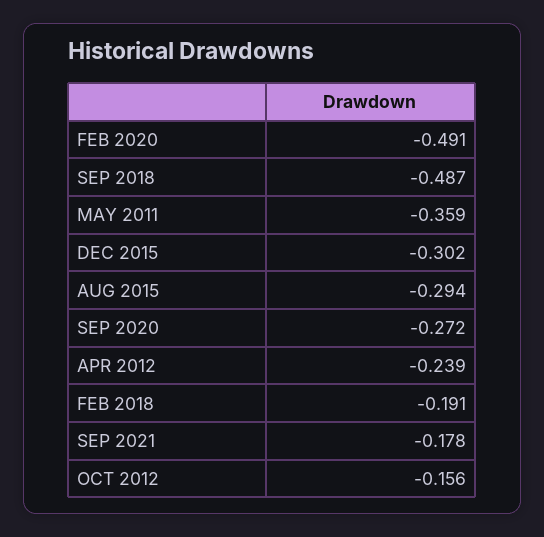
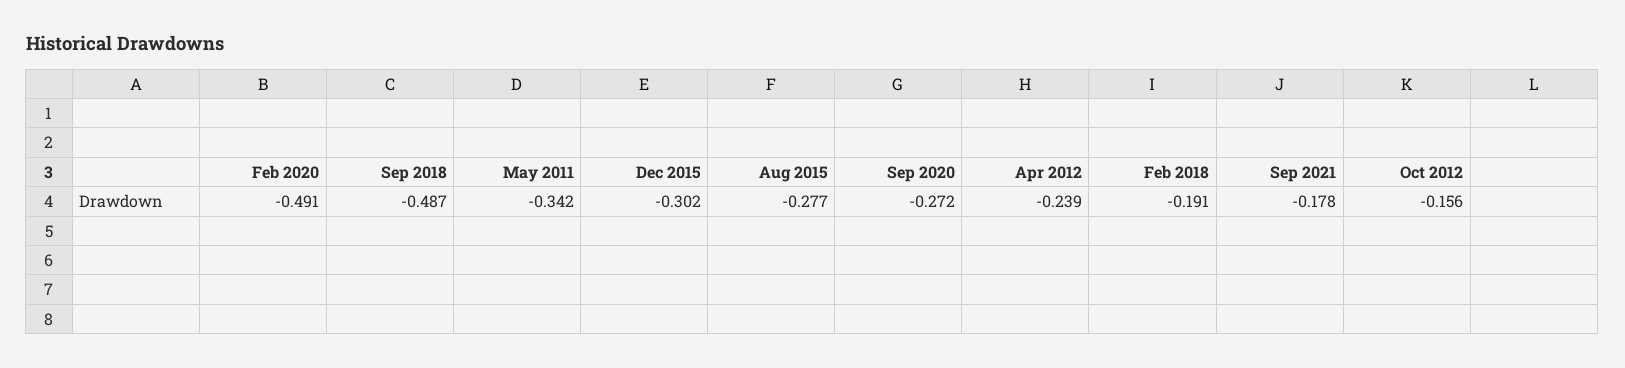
  {
    "FEB 2020": -0.491,
    "SEP 2018": -0.487,
-   "MAY 2011": -0.359,
+   "MAY 2011": -0.342,
    "DEC 2015": -0.302,
-   "AUG 2015": -0.294,
+   "AUG 2015": -0.277,
    "SEP 2020": -0.272,
    "APR 2012": -0.239,
    "FEB 2018": -0.191,
    "SEP 2021": -0.178,
    "OCT 2012": -0.156
  }

